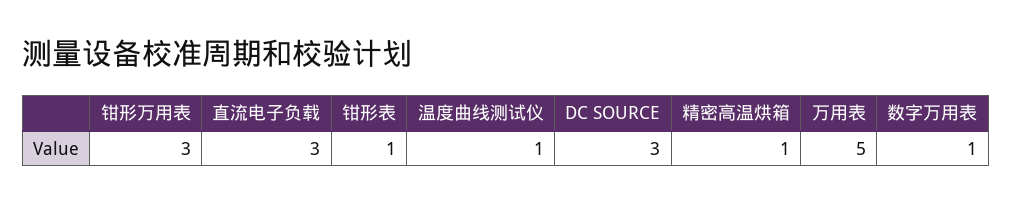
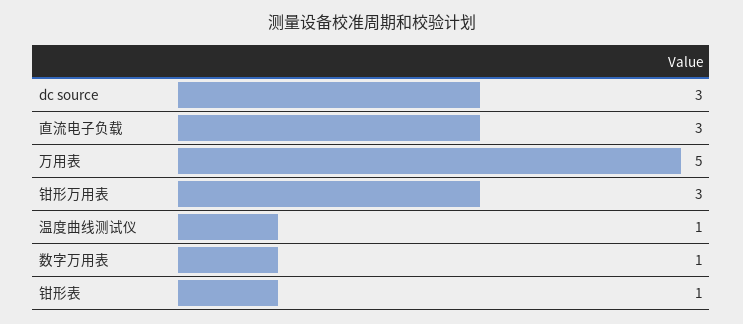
  {
    "钳形万用表": 3,
    "直流电子负载": 3,
    "钳形表": 1,
    "温度曲线测试仪": 1,
    "DC SOURCE": 3,
-   "精密高温烘箱": 1,
    "万用表": 5,
    "数字万用表": 1
  }

